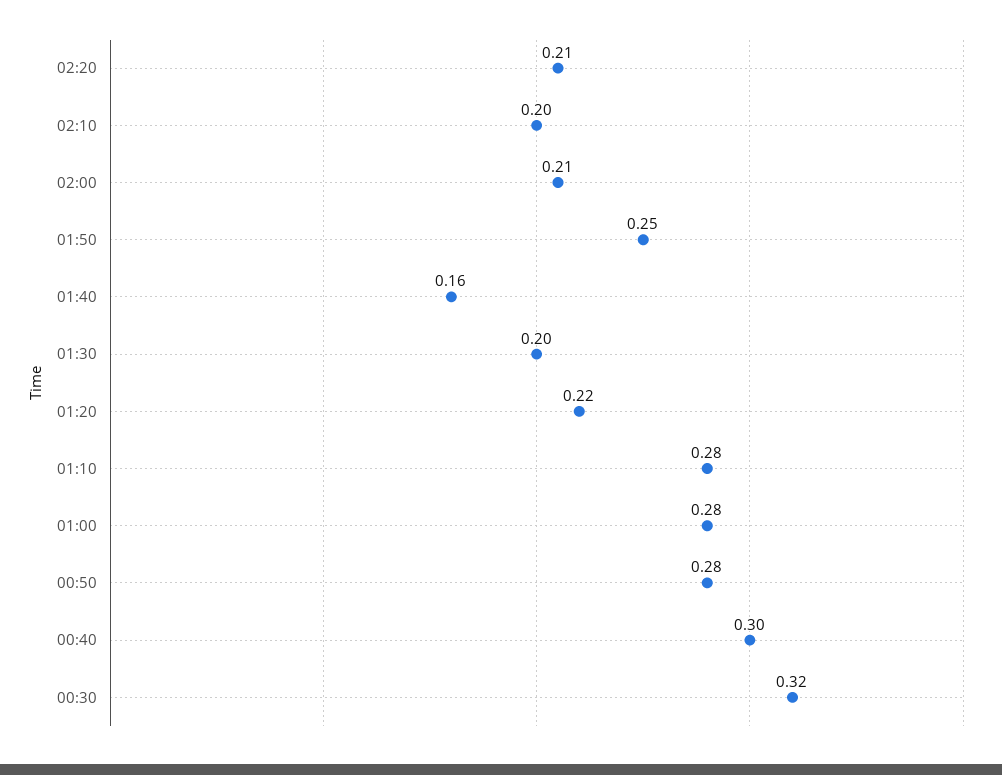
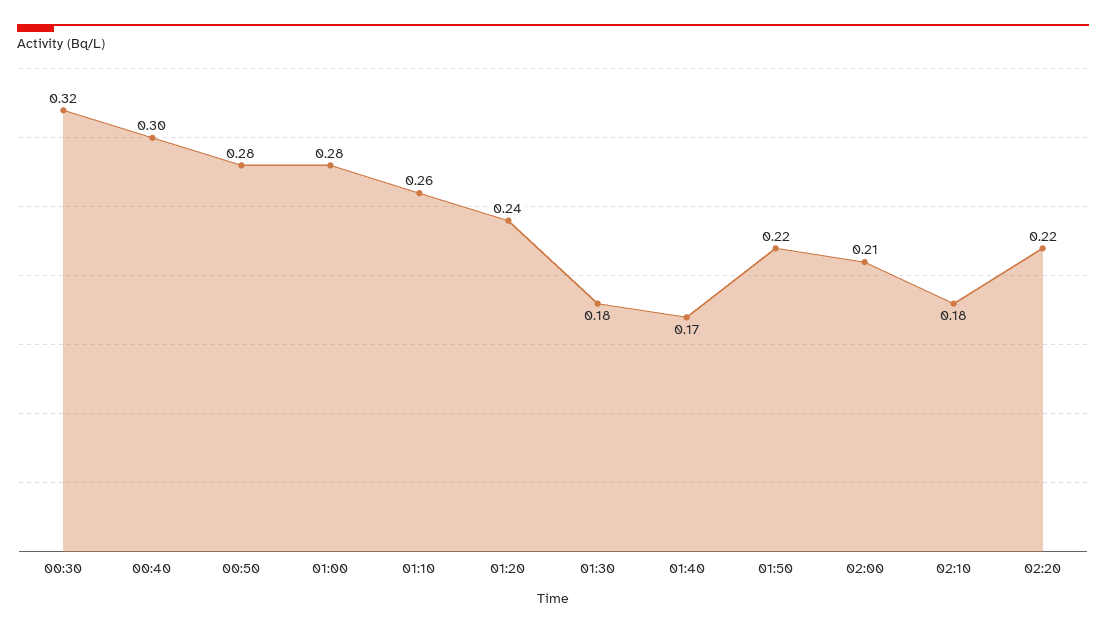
  {
-   "02:20": 0.21,
+   "02:20": 0.22,
-   "02:10": 0.2,
+   "02:10": 0.18,
    "02:00": 0.21,
-   "01:50": 0.25,
+   "01:50": 0.22,
-   "01:40": 0.16,
+   "01:40": 0.17,
-   "01:30": 0.2,
+   "01:30": 0.18,
-   "01:20": 0.22,
+   "01:20": 0.24,
-   "01:10": 0.28,
+   "01:10": 0.26,
    "01:00": 0.28,
    "00:50": 0.28,
    "00:40": 0.3,
    "00:30": 0.32
  }

